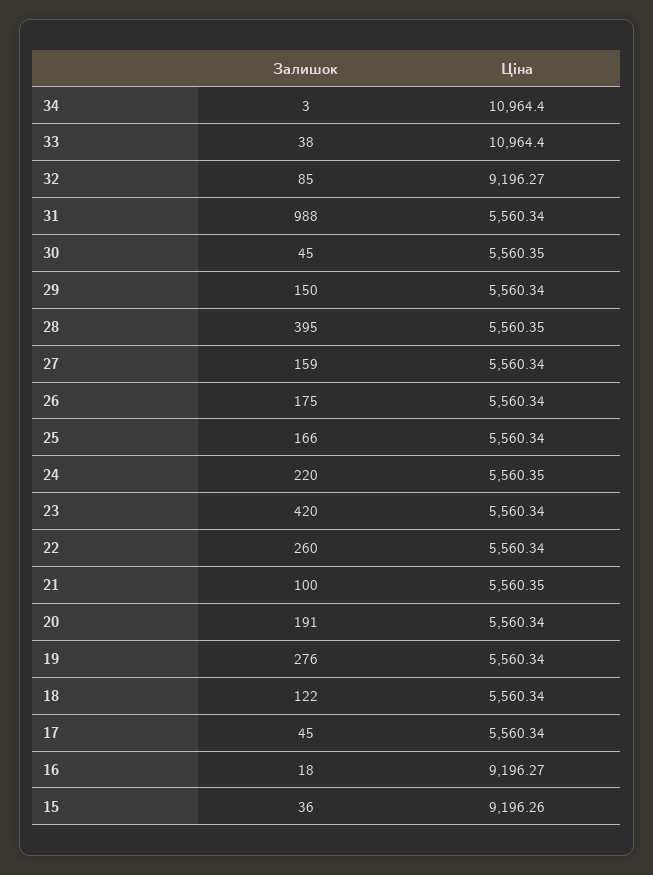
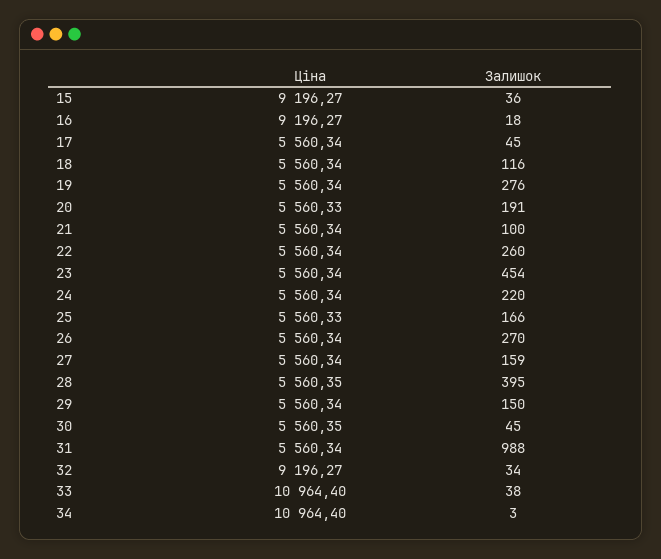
  {
    "Залишок": {
      "34": 3,
      "33": 38,
-     "32": 85,
+     "32": 34,
      "31": 988,
      "30": 45,
      "29": 150,
      "28": 395,
      "27": 159,
-     "26": 175,
+     "26": 270,
      "25": 166,
      "24": 220,
-     "23": 420,
+     "23": 454,
      "22": 260,
      "21": 100,
      "20": 191,
      "19": 276,
-     "18": 122,
+     "18": 116,
      "17": 45,
      "16": 18,
      "15": 36
    },
    "Ціна": {
      "34": 10964.4,
      "33": 10964.4,
      "32": 9196.27,
      "31": 5560.34,
      "30": 5560.35,
      "29": 5560.34,
      "28": 5560.35,
      "27": 5560.34,
      "26": 5560.34,
-     "25": 5560.34,
+     "25": 5560.33,
-     "24": 5560.35,
+     "24": 5560.34,
      "23": 5560.34,
      "22": 5560.34,
-     "21": 5560.35,
+     "21": 5560.34,
-     "20": 5560.34,
+     "20": 5560.33,
      "19": 5560.34,
      "18": 5560.34,
      "17": 5560.34,
      "16": 9196.27,
-     "15": 9196.26
+     "15": 9196.27
    }
  }

